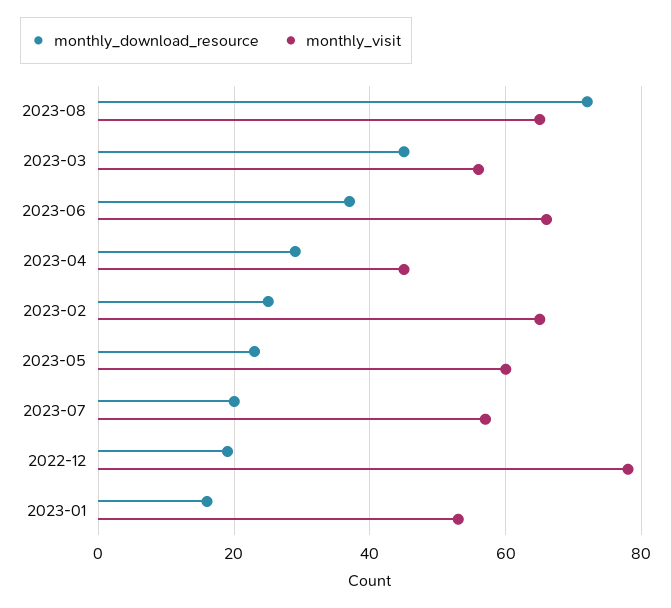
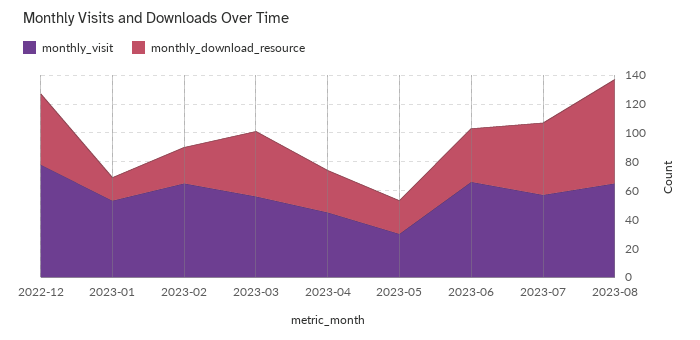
  {
    "monthly_download_resource": {
      "2023-08": 70,
      "2023-03": 45,
      "2023-06": 35,
      "2023-04": 30,
      "2023-02": 25,
      "2023-05": 25,
-     "2023-07": 20,
+     "2023-07": 50,
-     "2022-12": 20,
+     "2022-12": 50,
      "2023-01": 15
    },
    "monthly_visit": {
      "2023-08": 65,
      "2023-03": 55,
      "2023-06": 65,
      "2023-04": 45,
      "2023-02": 65,
-     "2023-05": 60,
+     "2023-05": 30,
      "2023-07": 55,
      "2022-12": 80,
      "2023-01": 55
    }
  }

